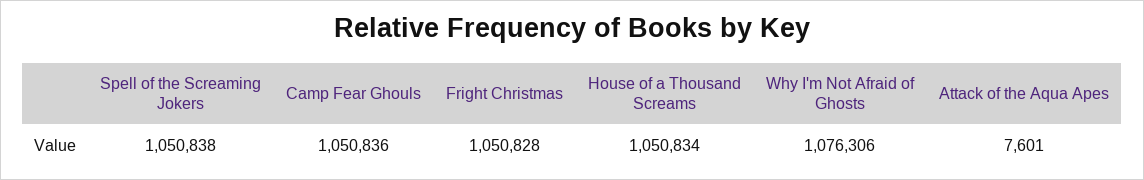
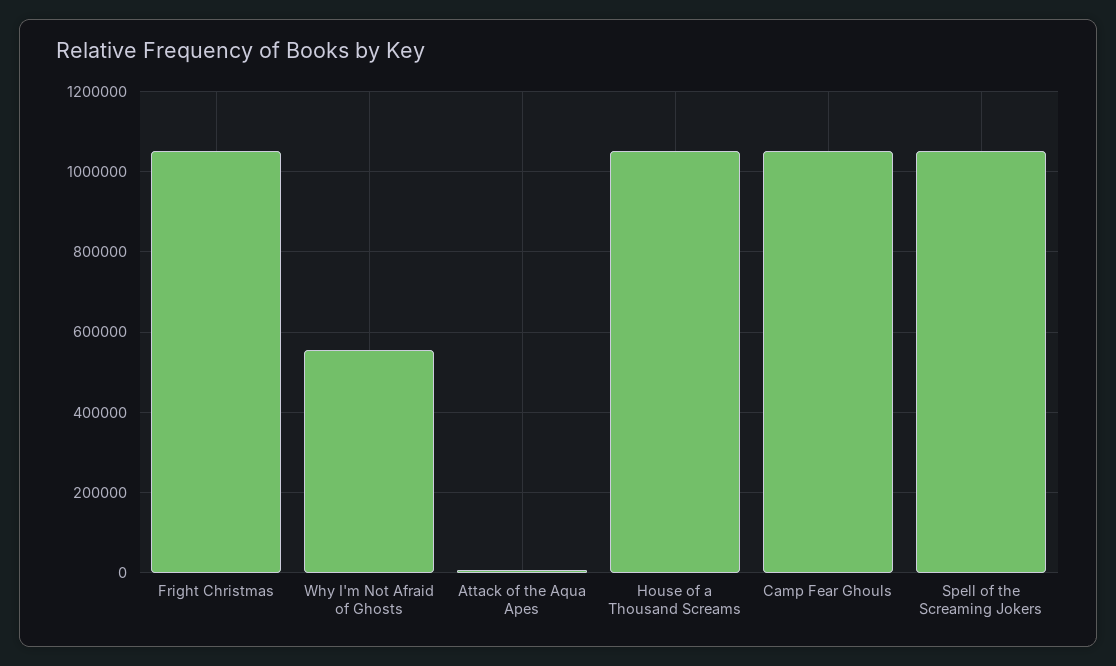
  {
    "Spell of the Screaming Jokers": 1050838,
    "Camp Fear Ghouls": 1050836,
    "Fright Christmas": 1050828,
    "House of a Thousand Screams": 1050834,
-   "Why I'm Not Afraid of Ghosts": 1076306,
+   "Why I'm Not Afraid of Ghosts": 560000,
    "Attack of the Aqua Apes": 7601
  }

